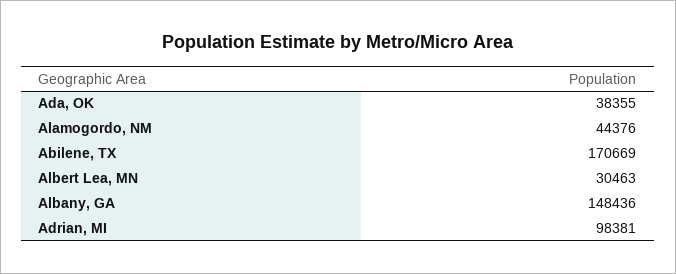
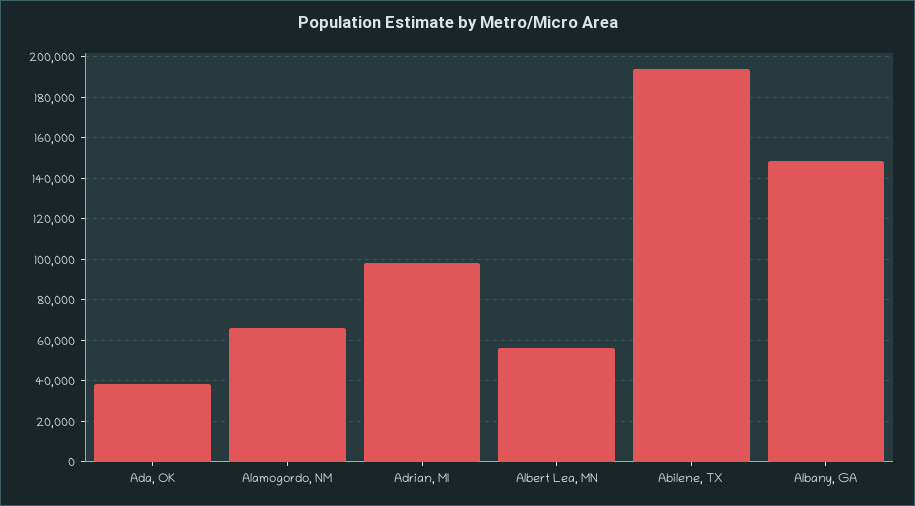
  {
    "Ada, OK": 38355,
-   "Alamogordo, NM": 44376,
+   "Alamogordo, NM": 65000,
-   "Abilene, TX": 170669,
+   "Abilene, TX": 195000,
-   "Albert Lea, MN": 30463,
+   "Albert Lea, MN": 55000,
    "Albany, GA": 148436,
    "Adrian, MI": 98381
  }

